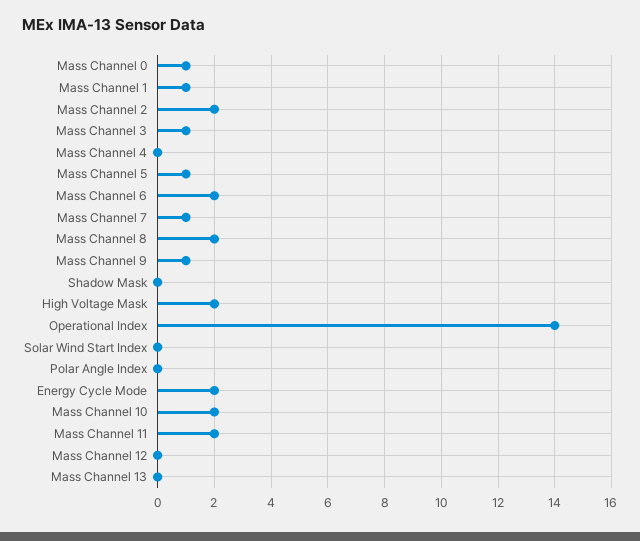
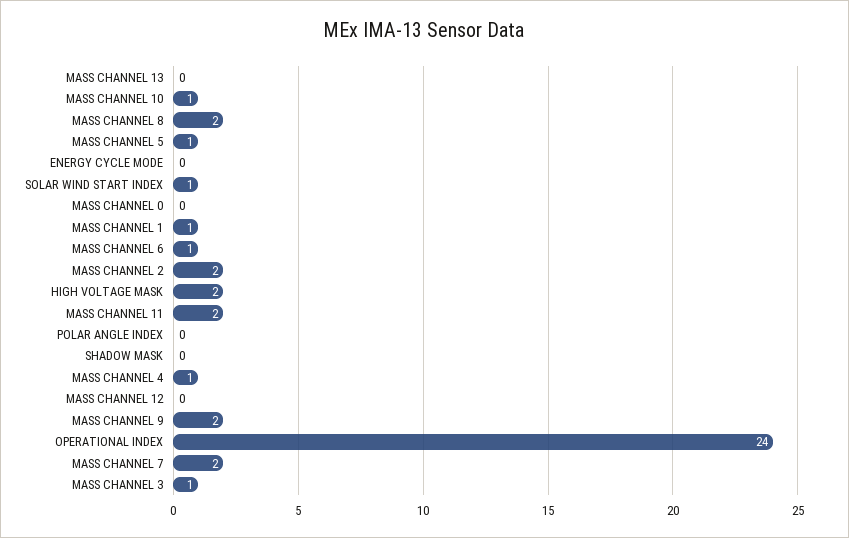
  {
-   "Mass Channel 0": 1,
+   "Mass Channel 0": 0,
    "Mass Channel 1": 1,
    "Mass Channel 2": 2,
    "Mass Channel 3": 1,
-   "Mass Channel 4": 0,
+   "Mass Channel 4": 1,
    "Mass Channel 5": 1,
-   "Mass Channel 6": 2,
+   "Mass Channel 6": 1,
-   "Mass Channel 7": 1,
+   "Mass Channel 7": 2,
    "Mass Channel 8": 2,
-   "Mass Channel 9": 1,
+   "Mass Channel 9": 2,
    "Shadow Mask": 0,
    "High Voltage Mask": 2,
-   "Operational Index": 14,
+   "Operational Index": 24,
-   "Solar Wind Start Index": 0,
+   "Solar Wind Start Index": 1,
    "Polar Angle Index": 0,
-   "Energy Cycle Mode": 2,
+   "Energy Cycle Mode": 0,
-   "Mass Channel 10": 2,
+   "Mass Channel 10": 1,
    "Mass Channel 11": 2,
    "Mass Channel 12": 0,
    "Mass Channel 13": 0
  }

